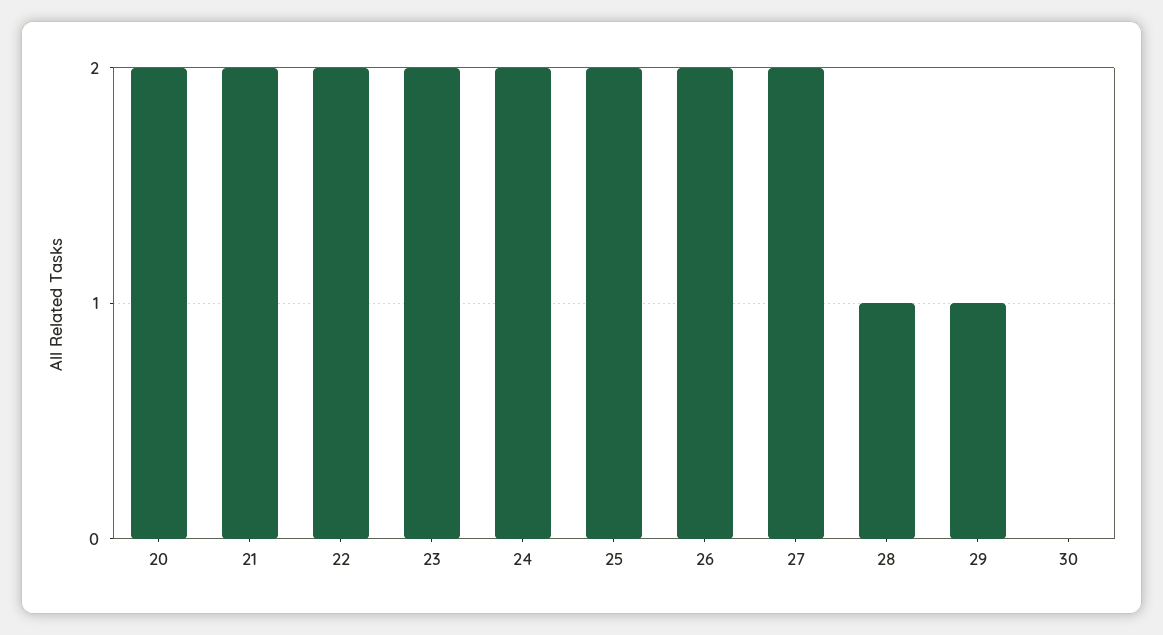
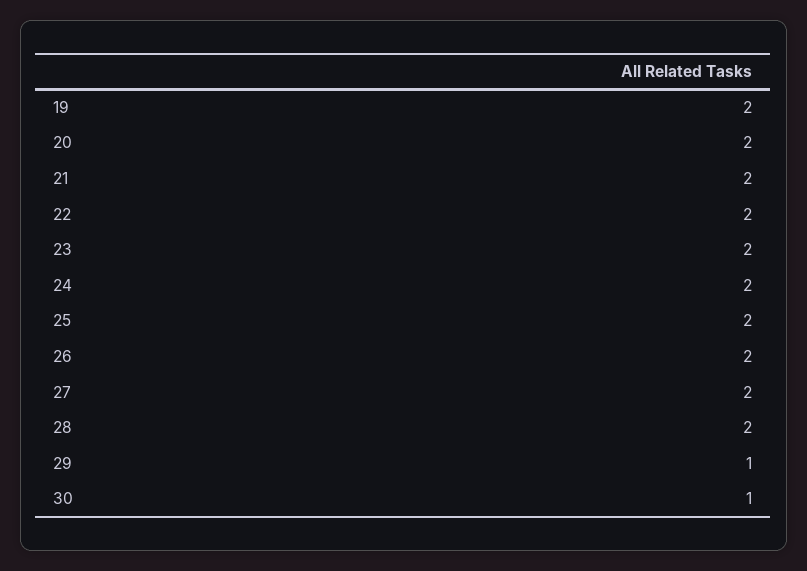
  {
    "20": 2,
    "21": 2,
    "22": 2,
    "23": 2,
    "24": 2,
    "25": 2,
    "26": 2,
    "27": 2,
-   "28": 1,
+   "28": 2,
    "29": 1,
-   "30": 0
+   "30": 1,
+   "19": 2
  }

